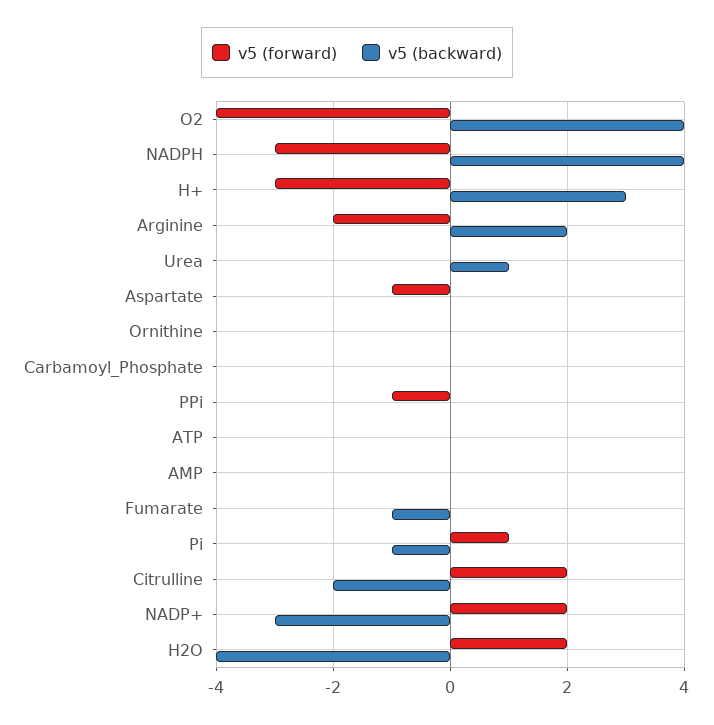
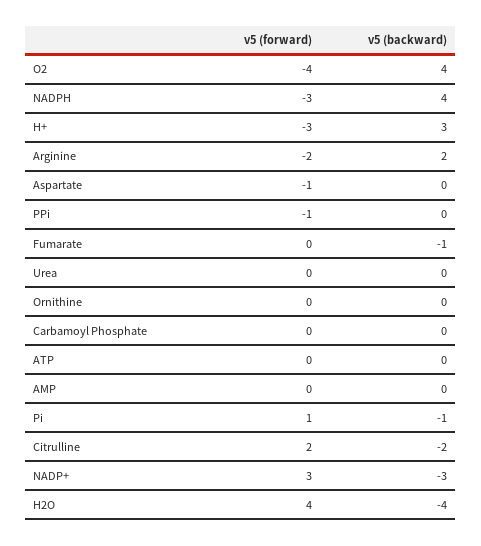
  {
    "v5 (forward)": {
      "O2": -4,
      "NADPH": -3,
      "H+": -3,
      "Arginine": -2,
      "Urea": 0,
      "Aspartate": -1,
      "Ornithine": 0,
      "Carbamoyl_Phosphate": 0,
      "PPi": -1,
      "ATP": 0,
      "AMP": 0,
      "Fumarate": 0,
      "Pi": 1,
      "Citrulline": 2,
-     "NADP+": 2,
+     "NADP+": 3,
-     "H2O": 2
+     "H2O": 4
    },
    "v5 (backward)": {
      "O2": 4,
      "NADPH": 4,
      "H+": 3,
      "Arginine": 2,
-     "Urea": 1,
+     "Urea": 0,
      "Aspartate": 0,
      "Ornithine": 0,
      "Carbamoyl_Phosphate": 0,
      "PPi": 0,
      "ATP": 0,
      "AMP": 0,
      "Fumarate": -1,
      "Pi": -1,
      "Citrulline": -2,
      "NADP+": -3,
      "H2O": -4
    }
  }

